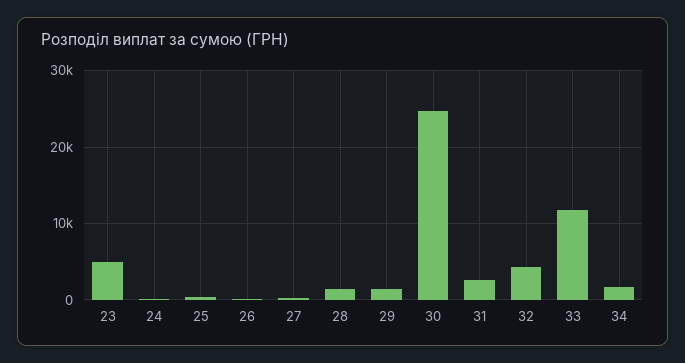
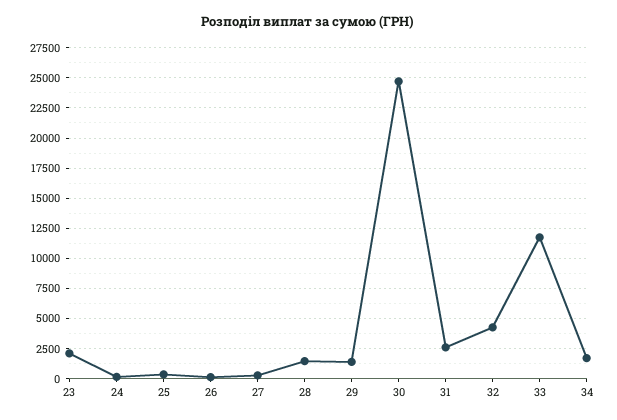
  {
-   "23": 5000,
+   "23": 2000,
    "24": 0,
    "25": 500,
    "26": 0,
    "27": 500,
    "28": 1500,
    "29": 1500,
    "30": 24500,
    "31": 2500,
    "32": 4500,
    "33": 11500,
    "34": 1500
  }

